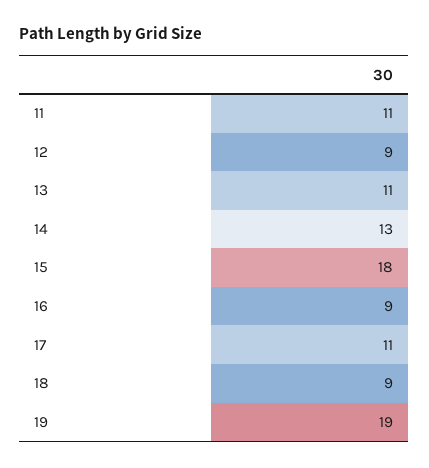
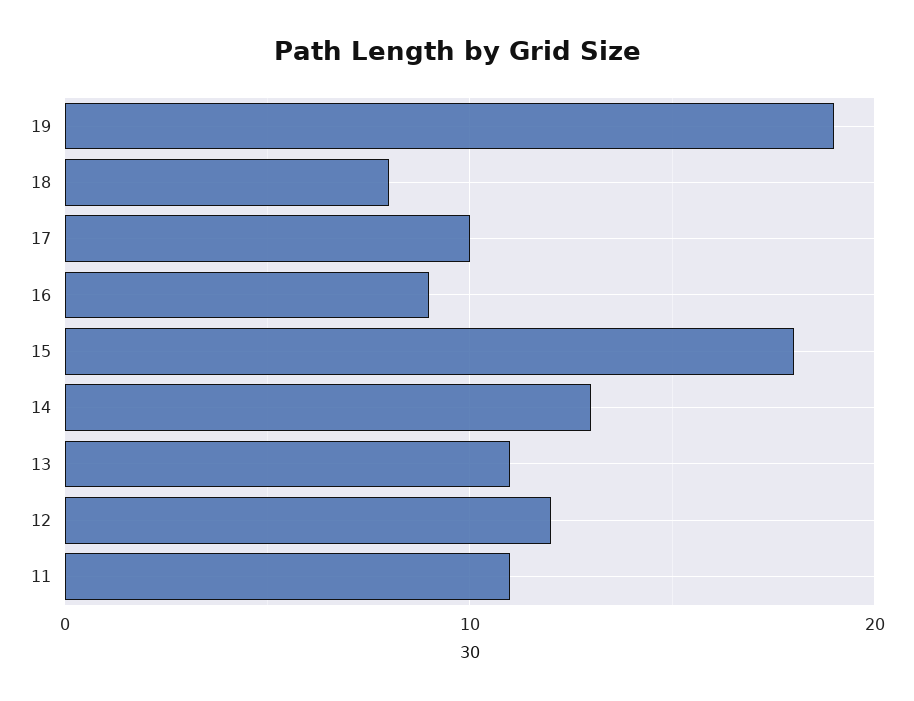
  {
    "11": 11,
-   "12": 9,
+   "12": 12,
    "13": 11,
    "14": 13,
    "15": 18,
    "16": 9,
-   "17": 11,
+   "17": 10,
-   "18": 9,
+   "18": 8,
    "19": 19
  }

